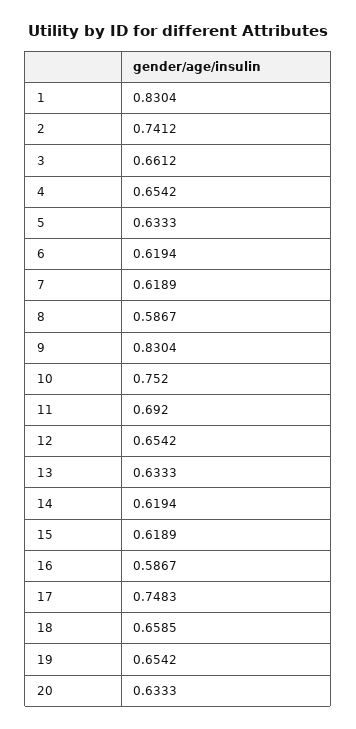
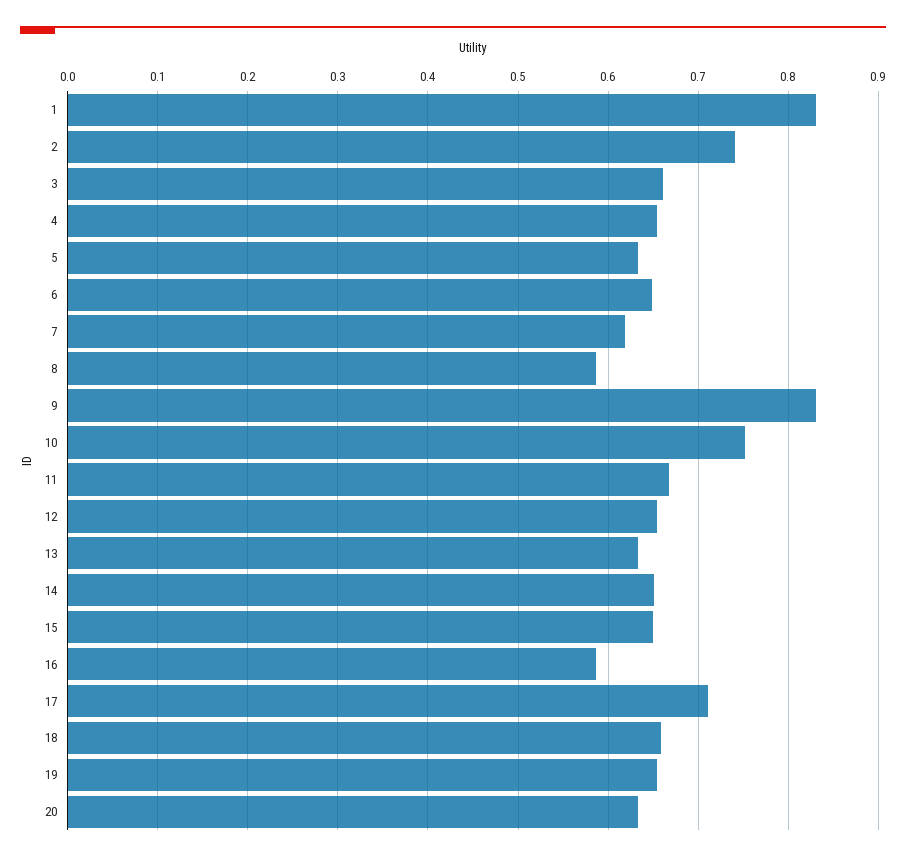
  {
    "1": 0.8304,
    "2": 0.7412,
    "3": 0.6612,
    "4": 0.6542,
    "5": 0.6333,
-   "6": 0.6194,
+   "6": 0.65,
    "7": 0.6189,
    "8": 0.5867,
    "9": 0.8304,
    "10": 0.752,
-   "11": 0.692,
+   "11": 0.67,
    "12": 0.6542,
    "13": 0.6333,
-   "14": 0.6194,
+   "14": 0.65,
-   "15": 0.6189,
+   "15": 0.65,
    "16": 0.5867,
-   "17": 0.7483,
+   "17": 0.71,
    "18": 0.6585,
    "19": 0.6542,
    "20": 0.6333
  }

